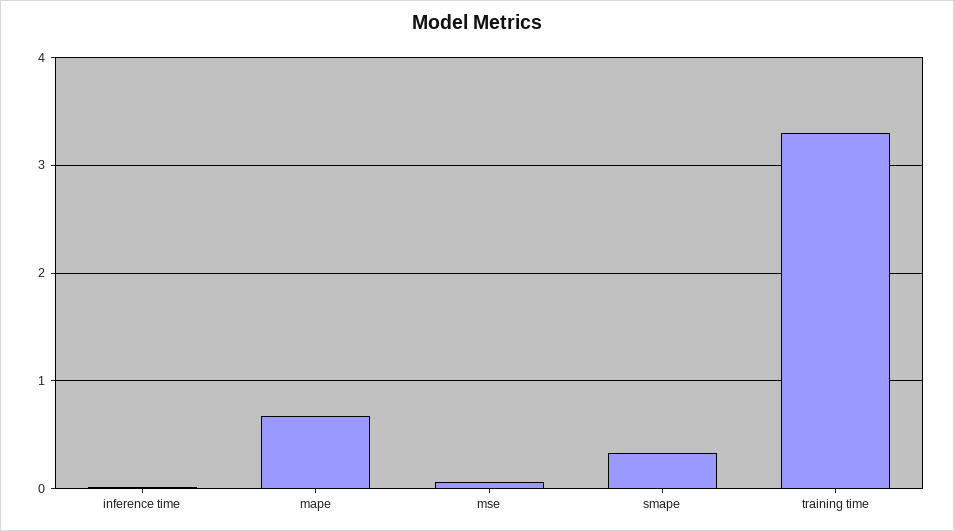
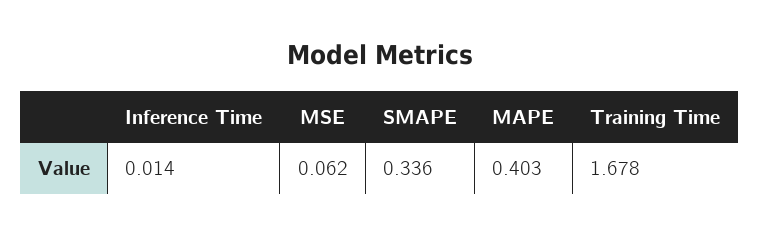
  {
    "inference time": 0.014,
-   "mape": 0.7,
+   "mape": 0.403,
    "mse": 0.062,
    "smape": 0.336,
-   "training time": 3.3
+   "training time": 1.678
  }

